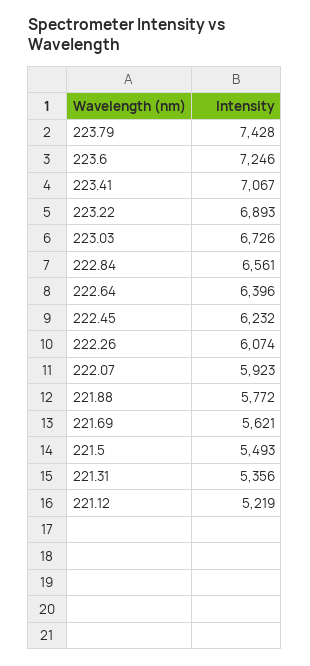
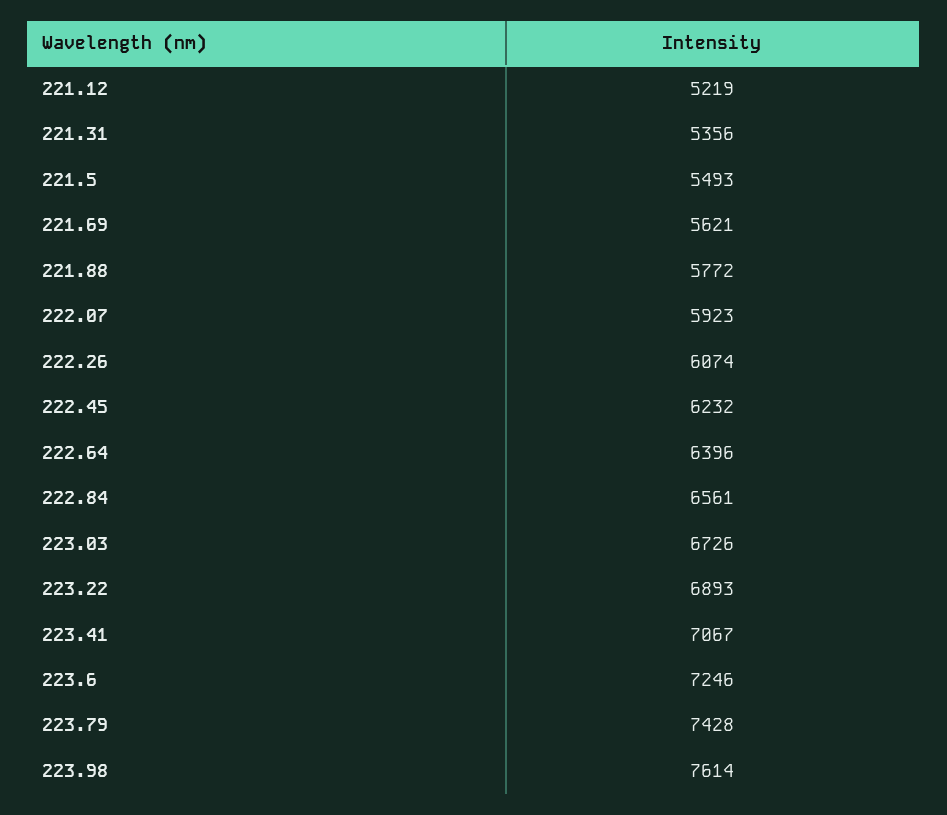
  {
    "223.79": 7428,
    "223.6": 7246,
    "223.41": 7067,
    "223.22": 6893,
    "223.03": 6726,
    "222.84": 6561,
    "222.64": 6396,
    "222.45": 6232,
    "222.26": 6074,
    "222.07": 5923,
    "221.88": 5772,
    "221.69": 5621,
    "221.5": 5493,
    "221.31": 5356,
-   "221.12": 5219
+   "221.12": 5219,
+   "223.98": 7614
  }

